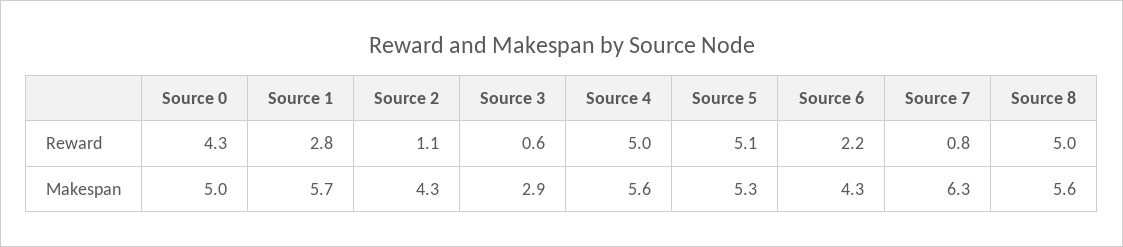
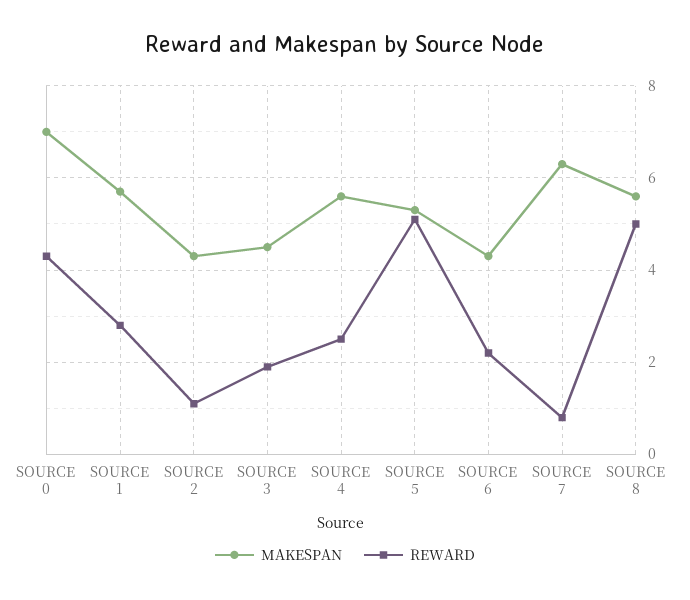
  {
    "Reward": {
      "Source 0": 4.3,
      "Source 1": 2.8,
      "Source 2": 1.1,
-     "Source 3": 0.6,
+     "Source 3": 2,
-     "Source 4": 5,
+     "Source 4": 2.5,
      "Source 5": 5.1,
      "Source 6": 2.2,
      "Source 7": 0.8,
      "Source 8": 5
    },
    "Makespan": {
-     "Source 0": 5,
+     "Source 0": 7,
      "Source 1": 5.7,
      "Source 2": 4.3,
-     "Source 3": 2.9,
+     "Source 3": 4.5,
      "Source 4": 5.6,
      "Source 5": 5.3,
      "Source 6": 4.3,
      "Source 7": 6.3,
      "Source 8": 5.6
    }
  }

